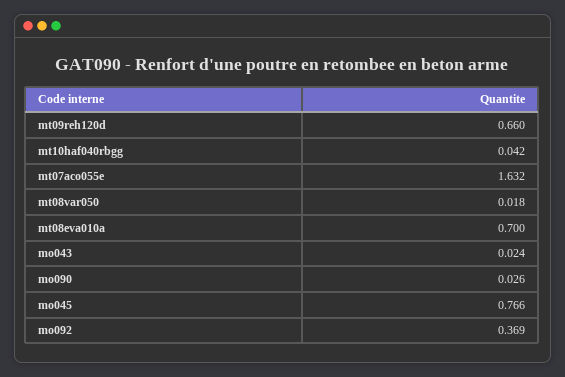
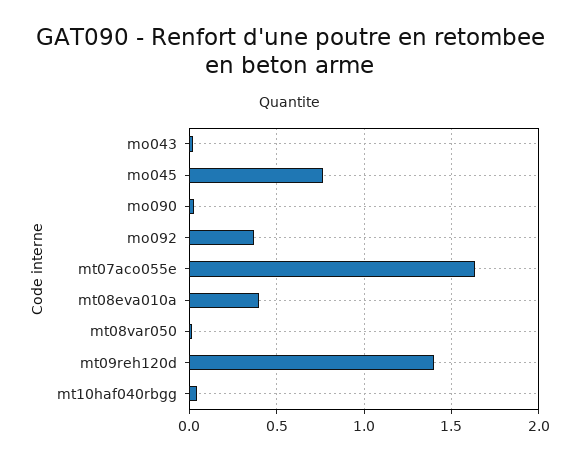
  {
-   "mt09reh120d": 0.66,
+   "mt09reh120d": 1.4,
    "mt10haf040rbgg": 0.042,
    "mt07aco055e": 1.632,
    "mt08var050": 0.018,
-   "mt08eva010a": 0.7,
+   "mt08eva010a": 0.4,
    "mo043": 0.024,
    "mo090": 0.026,
    "mo045": 0.766,
    "mo092": 0.369
  }

